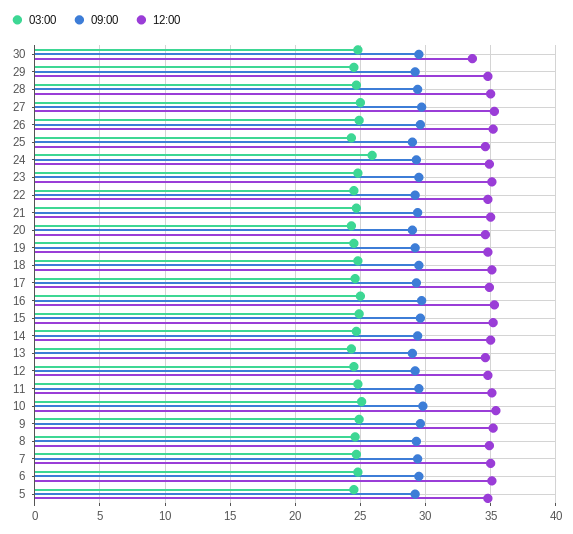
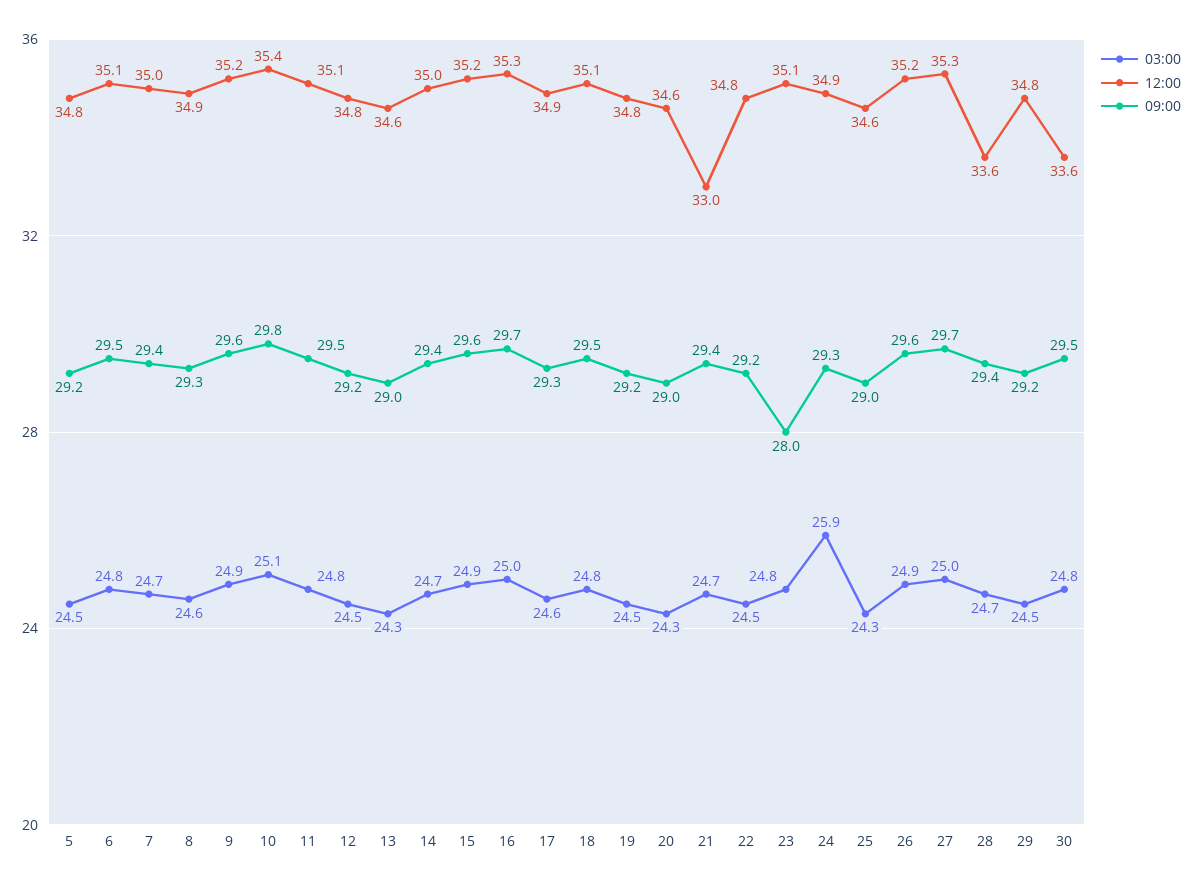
  {
    "03:00": {
      "30": 24.8,
      "29": 24.5,
      "28": 24.7,
      "27": 25,
      "26": 24.9,
      "25": 24.3,
      "24": 25.9,
      "23": 24.8,
      "22": 24.5,
      "21": 24.7,
      "20": 24.3,
      "19": 24.5,
      "18": 24.8,
      "17": 24.6,
      "16": 25,
      "15": 24.9,
      "14": 24.7,
      "13": 24.3,
      "12": 24.5,
      "11": 24.8,
      "10": 25.1,
      "9": 24.9,
      "8": 24.6,
      "7": 24.7,
      "6": 24.8,
      "5": 24.5
    },
    "09:00": {
      "30": 29.5,
      "29": 29.2,
      "28": 29.4,
      "27": 29.7,
      "26": 29.6,
      "25": 29,
      "24": 29.3,
-     "23": 29.5,
+     "23": 28,
      "22": 29.2,
      "21": 29.4,
      "20": 29,
      "19": 29.2,
      "18": 29.5,
      "17": 29.3,
      "16": 29.7,
      "15": 29.6,
      "14": 29.4,
      "13": 29,
      "12": 29.2,
      "11": 29.5,
      "10": 29.8,
      "9": 29.6,
      "8": 29.3,
      "7": 29.4,
      "6": 29.5,
      "5": 29.2
    },
    "12:00": {
      "30": 33.6,
      "29": 34.8,
-     "28": 35,
+     "28": 33.6,
      "27": 35.3,
      "26": 35.2,
      "25": 34.6,
      "24": 34.9,
      "23": 35.1,
      "22": 34.8,
-     "21": 35,
+     "21": 33,
      "20": 34.6,
      "19": 34.8,
      "18": 35.1,
      "17": 34.9,
      "16": 35.3,
      "15": 35.2,
      "14": 35,
      "13": 34.6,
      "12": 34.8,
      "11": 35.1,
      "10": 35.4,
      "9": 35.2,
      "8": 34.9,
      "7": 35,
      "6": 35.1,
      "5": 34.8
    }
  }

